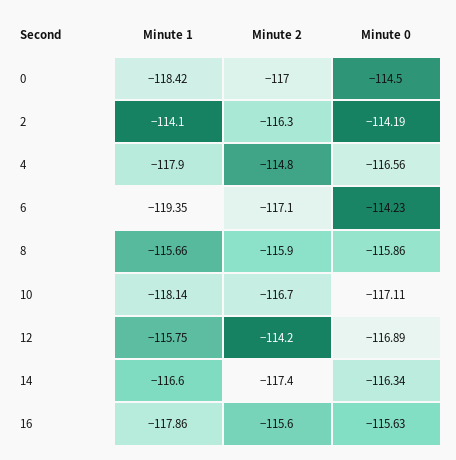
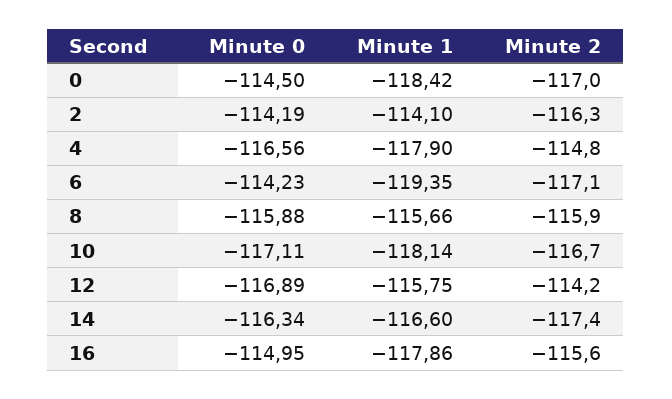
  {
    "Minute 1": {
      "0": -118.42,
      "2": -114.1,
      "4": -117.9,
      "6": -119.35,
      "8": -115.66,
      "10": -118.14,
      "12": -115.75,
      "14": -116.6,
      "16": -117.86
    },
    "Minute 2": {
      "0": -117,
      "2": -116.3,
      "4": -114.8,
      "6": -117.1,
      "8": -115.9,
      "10": -116.7,
      "12": -114.2,
      "14": -117.4,
      "16": -115.6
    },
    "Minute 0": {
      "0": -114.5,
      "2": -114.19,
      "4": -116.56,
      "6": -114.23,
-     "8": -115.86,
+     "8": -115.88,
      "10": -117.11,
      "12": -116.89,
      "14": -116.34,
-     "16": -115.63
+     "16": -114.95
    }
  }

